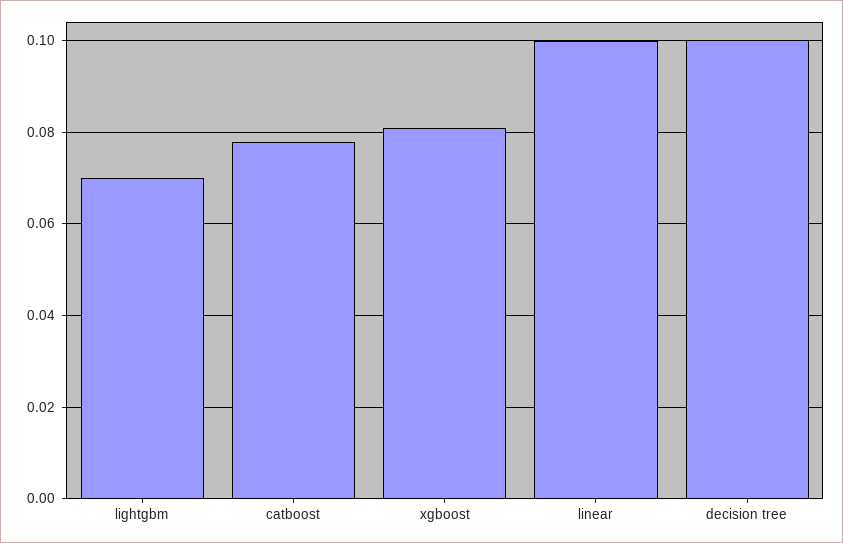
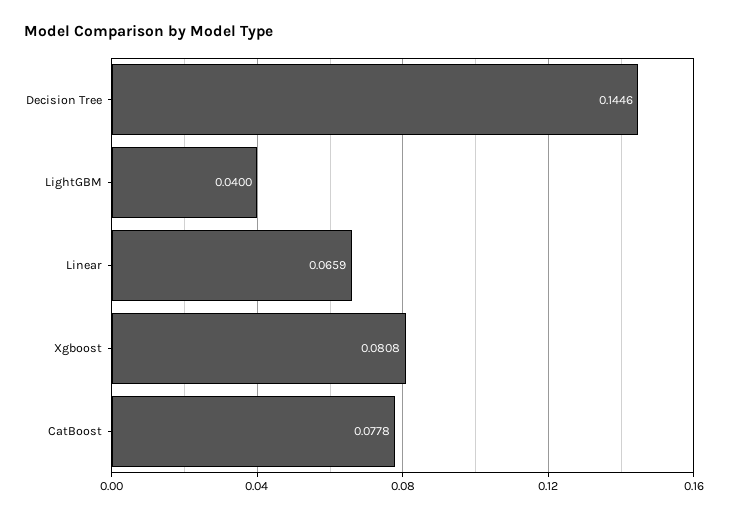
  {
-   "lightgbm": 0.07,
+   "lightgbm": 0.04,
    "catboost": 0.0778,
    "xgboost": 0.0808,
-   "linear": 0.1,
+   "linear": 0.0659,
-   "decision tree": 0.1
+   "decision tree": 0.1446
  }

